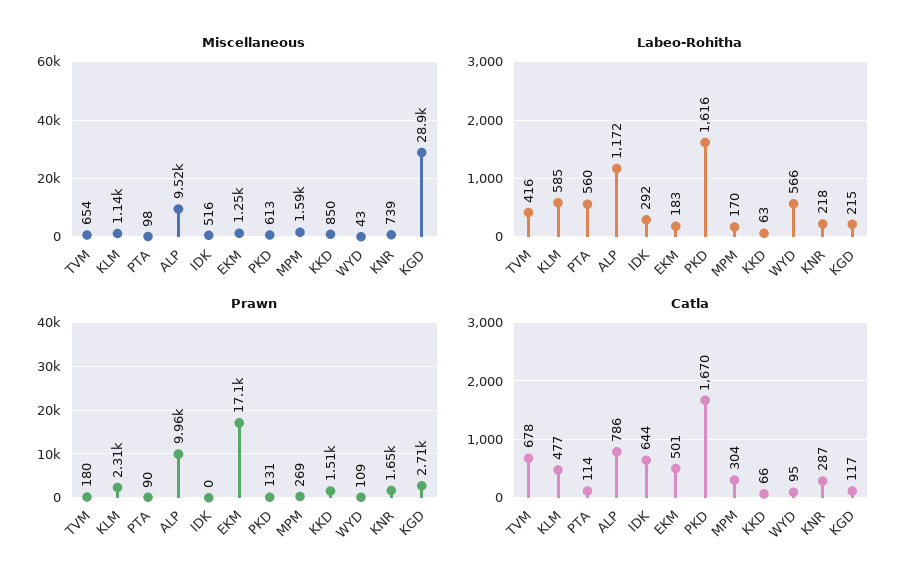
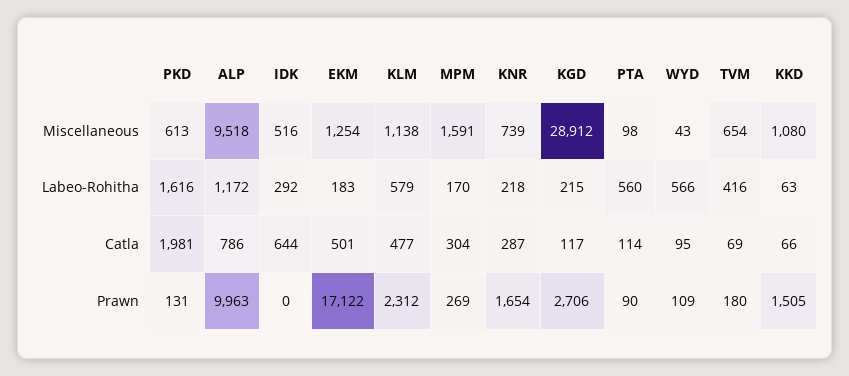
  {
    "Miscellaneous": {
      "TVM": 654,
      "KLM": 1138,
      "PTA": 98,
      "ALP": 9518,
      "IDK": 516,
      "EKM": 1254,
      "PKD": 613,
      "MPM": 1591,
-     "KKD": 850,
+     "KKD": 1080,
      "WYD": 43,
      "KNR": 739,
      "KGD": 28912
    },
    "Labeo-Rohitha": {
      "TVM": 416,
-     "KLM": 585,
+     "KLM": 579,
      "PTA": 560,
      "ALP": 1172,
      "IDK": 292,
      "EKM": 183,
      "PKD": 1616,
      "MPM": 170,
      "KKD": 63,
      "WYD": 566,
      "KNR": 218,
      "KGD": 215
    },
    "Prawn": {
      "TVM": 180,
      "KLM": 2312,
      "PTA": 90,
      "ALP": 9963,
      "IDK": 0,
      "EKM": 17122,
      "PKD": 131,
      "MPM": 269,
      "KKD": 1505,
      "WYD": 109,
      "KNR": 1654,
      "KGD": 2706
    },
    "Catla": {
-     "TVM": 678,
+     "TVM": 69,
      "KLM": 477,
      "PTA": 114,
      "ALP": 786,
      "IDK": 644,
      "EKM": 501,
-     "PKD": 1670,
+     "PKD": 1981,
      "MPM": 304,
      "KKD": 66,
      "WYD": 95,
      "KNR": 287,
      "KGD": 117
    }
  }

